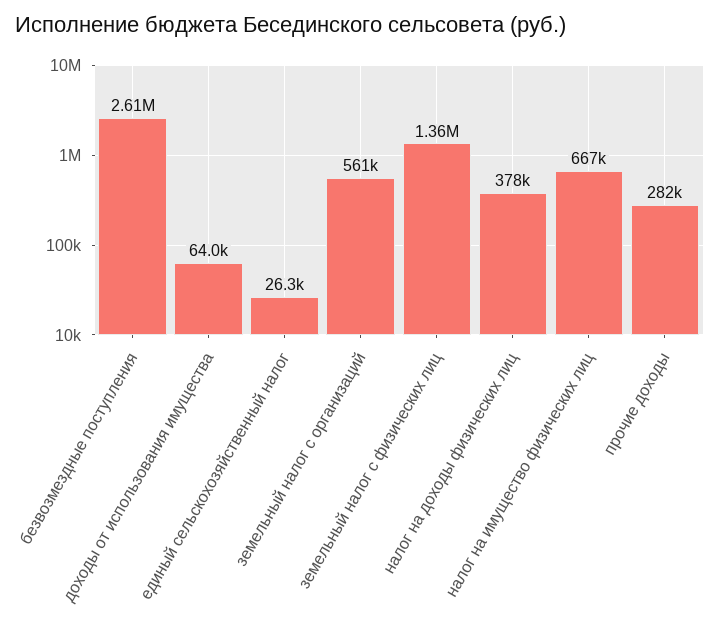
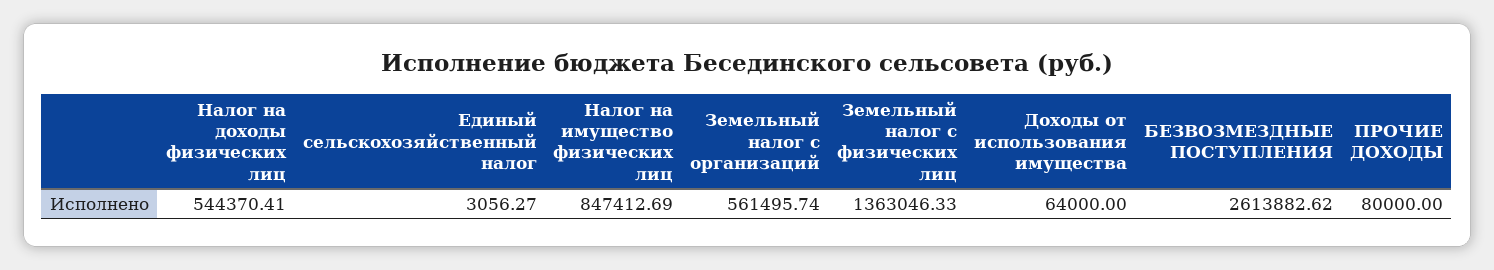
  {
    "безвозмездные поступления": 2613882.62,
    "доходы от использования имущества": 64000,
-   "единый сельскохозяйственный налог": 26300,
+   "единый сельскохозяйственный налог": 3056.27,
    "земельный налог с организаций": 561495.74,
    "земельный налог с физических лиц": 1363046.33,
-   "налог на доходы физических лиц": 378000,
+   "налог на доходы физических лиц": 544370.41,
-   "налог на имущество физических лиц": 667000,
+   "налог на имущество физических лиц": 847412.69,
-   "прочие доходы": 282000
+   "прочие доходы": 80000
  }

